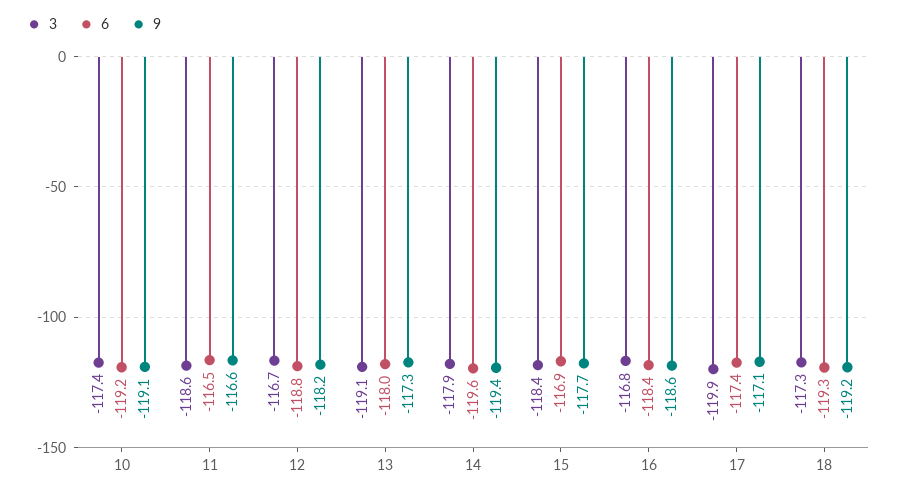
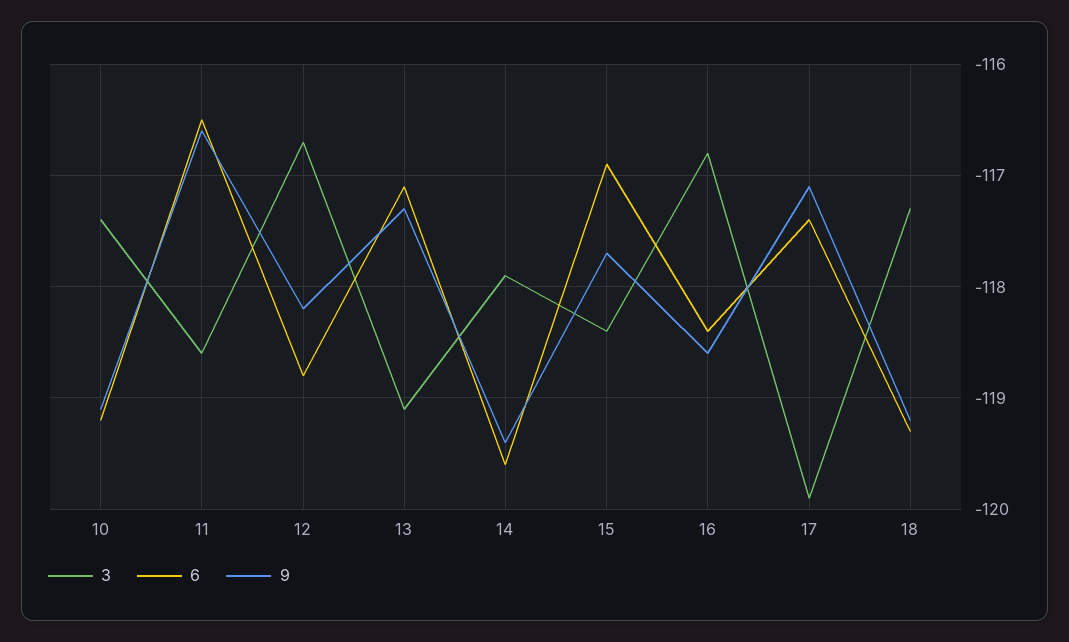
  {
    "3": {
      "10": -117.4,
      "11": -118.6,
      "12": -116.7,
      "13": -119.1,
      "14": -117.9,
      "15": -118.4,
      "16": -116.8,
      "17": -119.9,
      "18": -117.3
    },
    "6": {
      "10": -119.2,
      "11": -116.5,
      "12": -118.8,
-     "13": -118,
+     "13": -117.1,
      "14": -119.6,
      "15": -116.9,
      "16": -118.4,
      "17": -117.4,
      "18": -119.3
    },
    "9": {
      "10": -119.1,
      "11": -116.6,
      "12": -118.2,
      "13": -117.3,
      "14": -119.4,
      "15": -117.7,
      "16": -118.6,
      "17": -117.1,
      "18": -119.2
    }
  }

